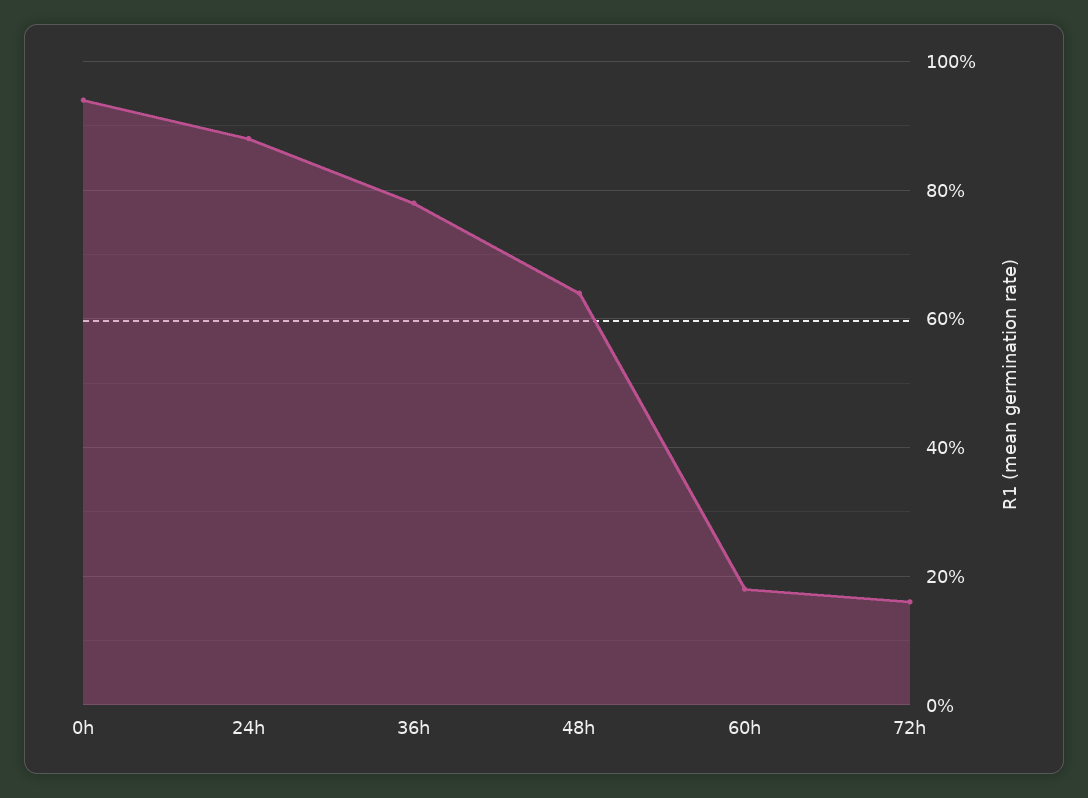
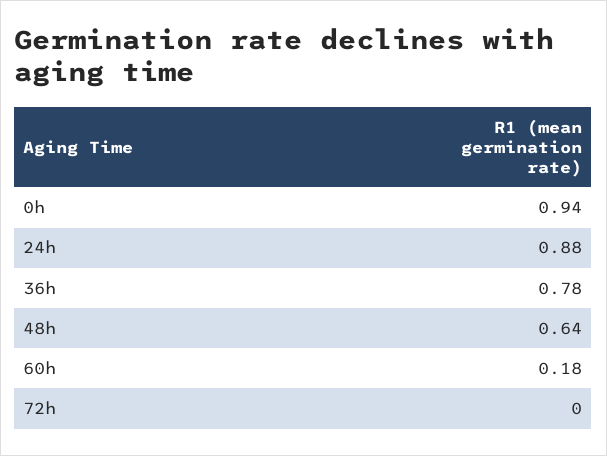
  {
    "0h": 0.94,
    "24h": 0.88,
    "36h": 0.78,
    "48h": 0.64,
    "60h": 0.18,
-   "72h": 0.15
+   "72h": 0
  }

